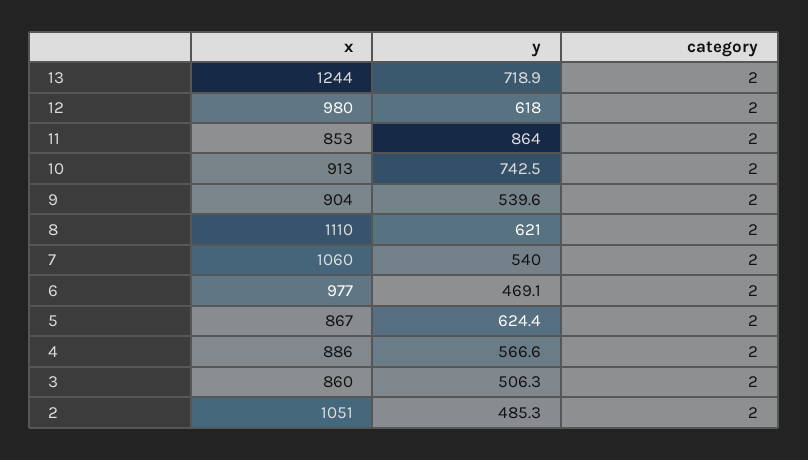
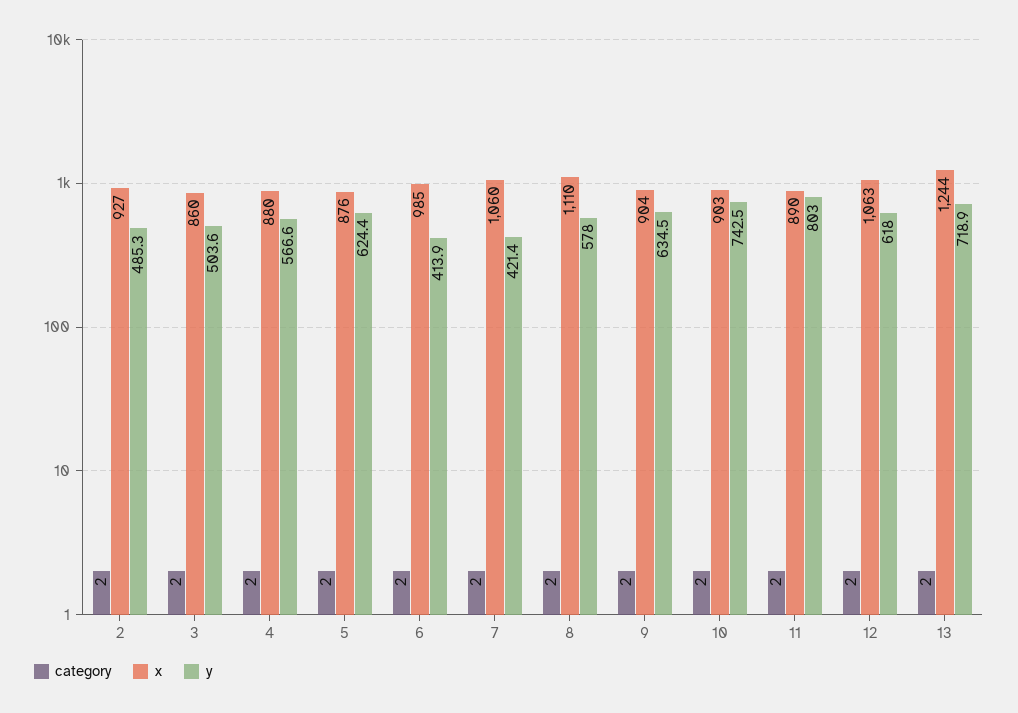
  {
    "x": {
      "13": 1244,
-     "12": 980,
+     "12": 1063,
-     "11": 853,
+     "11": 890,
-     "10": 913,
+     "10": 903,
      "9": 904,
      "8": 1110,
      "7": 1060,
-     "6": 977,
+     "6": 985,
-     "5": 867,
+     "5": 876,
-     "4": 886,
+     "4": 880,
      "3": 860,
-     "2": 1051
+     "2": 927
    },
    "y": {
      "13": 718.9,
      "12": 618,
-     "11": 864,
+     "11": 803,
      "10": 742.5,
-     "9": 539.6,
+     "9": 634.5,
-     "8": 621,
+     "8": 578,
-     "7": 540,
+     "7": 421.4,
-     "6": 469.1,
+     "6": 413.9,
      "5": 624.4,
      "4": 566.6,
-     "3": 506.3,
+     "3": 503.6,
      "2": 485.3
    },
    "category": {
      "13": 2,
      "12": 2,
      "11": 2,
      "10": 2,
      "9": 2,
      "8": 2,
      "7": 2,
      "6": 2,
      "5": 2,
      "4": 2,
      "3": 2,
      "2": 2
    }
  }

